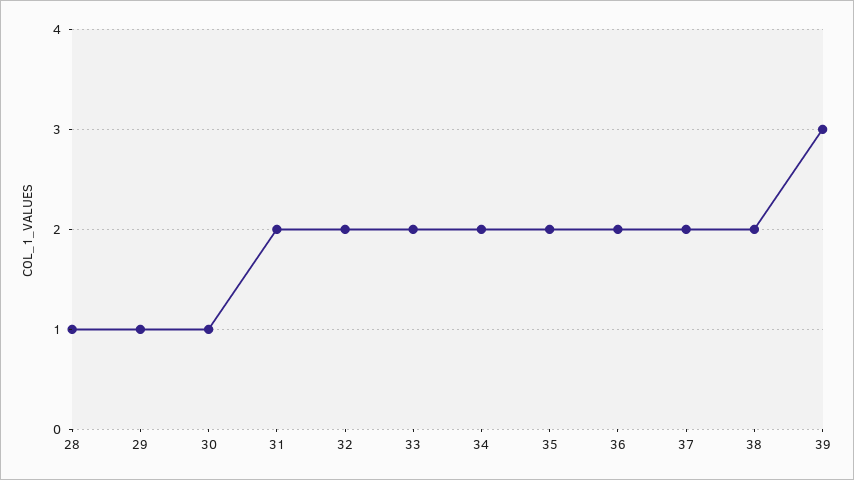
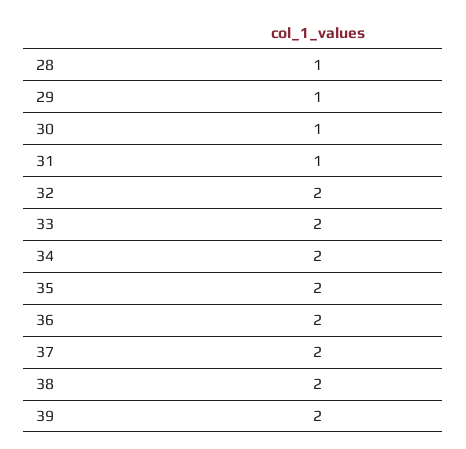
  {
    "28": 1,
    "29": 1,
    "30": 1,
-   "31": 2,
+   "31": 1,
    "32": 2,
    "33": 2,
    "34": 2,
    "35": 2,
    "36": 2,
    "37": 2,
    "38": 2,
-   "39": 3
+   "39": 2
  }

